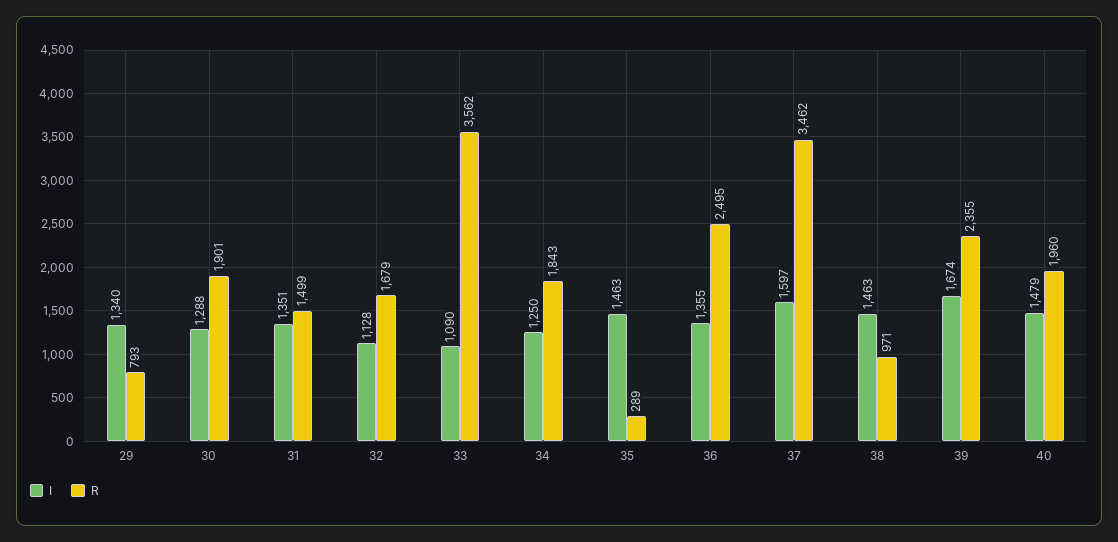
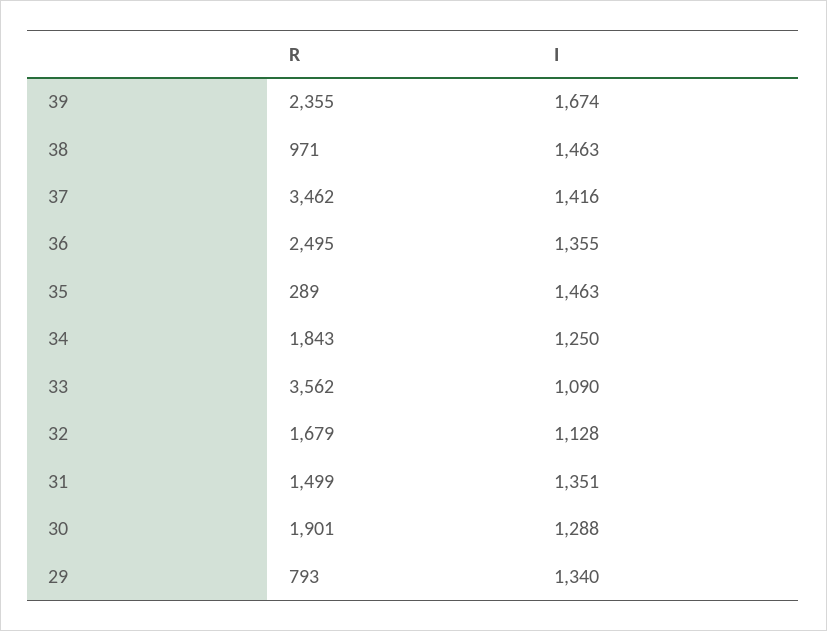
  {
    "I": {
      "29": 1340,
      "30": 1288,
      "31": 1351,
      "32": 1128,
      "33": 1090,
      "34": 1250,
      "35": 1463,
      "36": 1355,
-     "37": 1597,
+     "37": 1416,
      "38": 1463,
-     "39": 1674,
+     "39": 1674
-     "40": 1479
    },
    "R": {
      "29": 793,
      "30": 1901,
      "31": 1499,
      "32": 1679,
      "33": 3562,
      "34": 1843,
      "35": 289,
      "36": 2495,
      "37": 3462,
      "38": 971,
-     "39": 2355,
+     "39": 2355
-     "40": 1960
    }
  }

